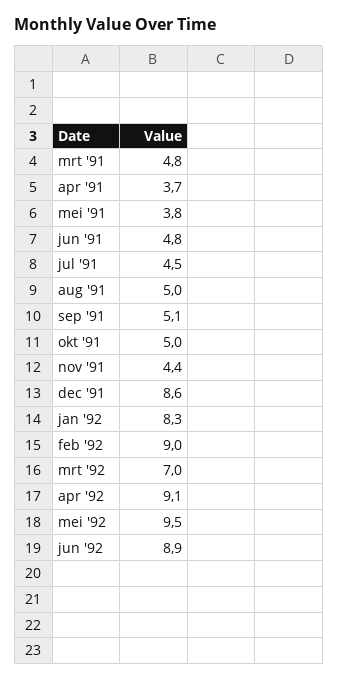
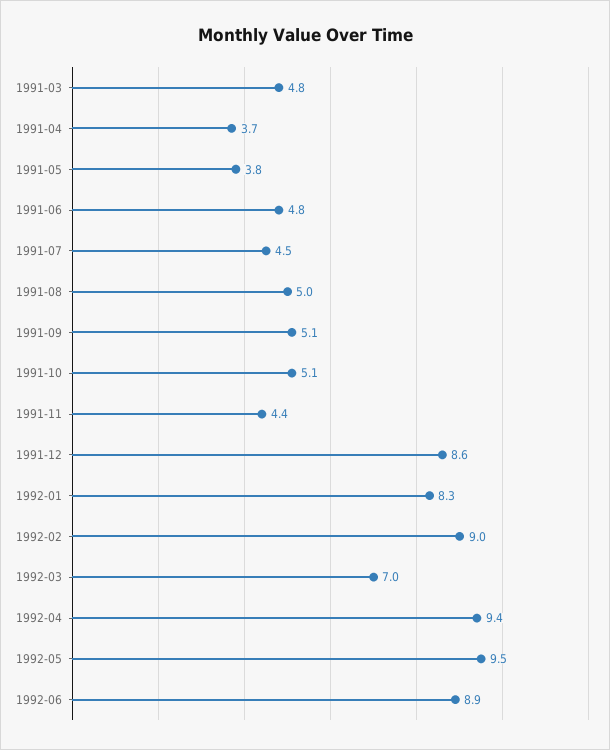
  {
    "mrt '91": 4.8,
    "apr '91": 3.7,
    "mei '91": 3.8,
    "jun '91": 4.8,
    "jul '91": 4.5,
    "aug '91": 5,
    "sep '91": 5.1,
-   "okt '91": 5,
+   "okt '91": 5.1,
    "nov '91": 4.4,
    "dec '91": 8.6,
    "jan '92": 8.3,
    "feb '92": 9,
    "mrt '92": 7,
-   "apr '92": 9.1,
+   "apr '92": 9.4,
    "mei '92": 9.5,
    "jun '92": 8.9
  }

